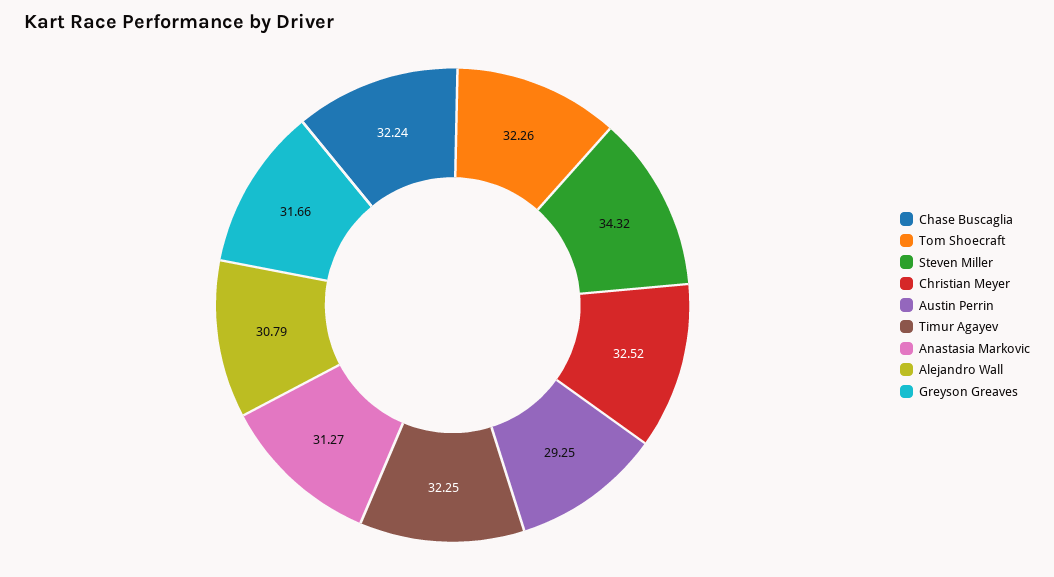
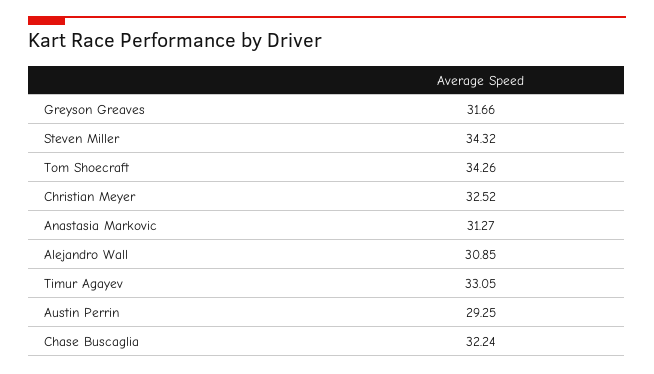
  {
    "Chase Buscaglia": 32.24,
-   "Tom Shoecraft": 32.26,
+   "Tom Shoecraft": 34.26,
    "Steven Miller": 34.32,
    "Christian Meyer": 32.52,
    "Austin Perrin": 29.25,
-   "Timur Agayev": 32.25,
+   "Timur Agayev": 33.05,
    "Anastasia Markovic": 31.27,
-   "Alejandro Wall": 30.79,
+   "Alejandro Wall": 30.85,
    "Greyson Greaves": 31.66
  }

